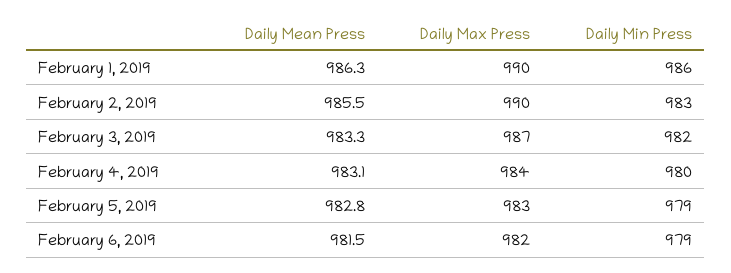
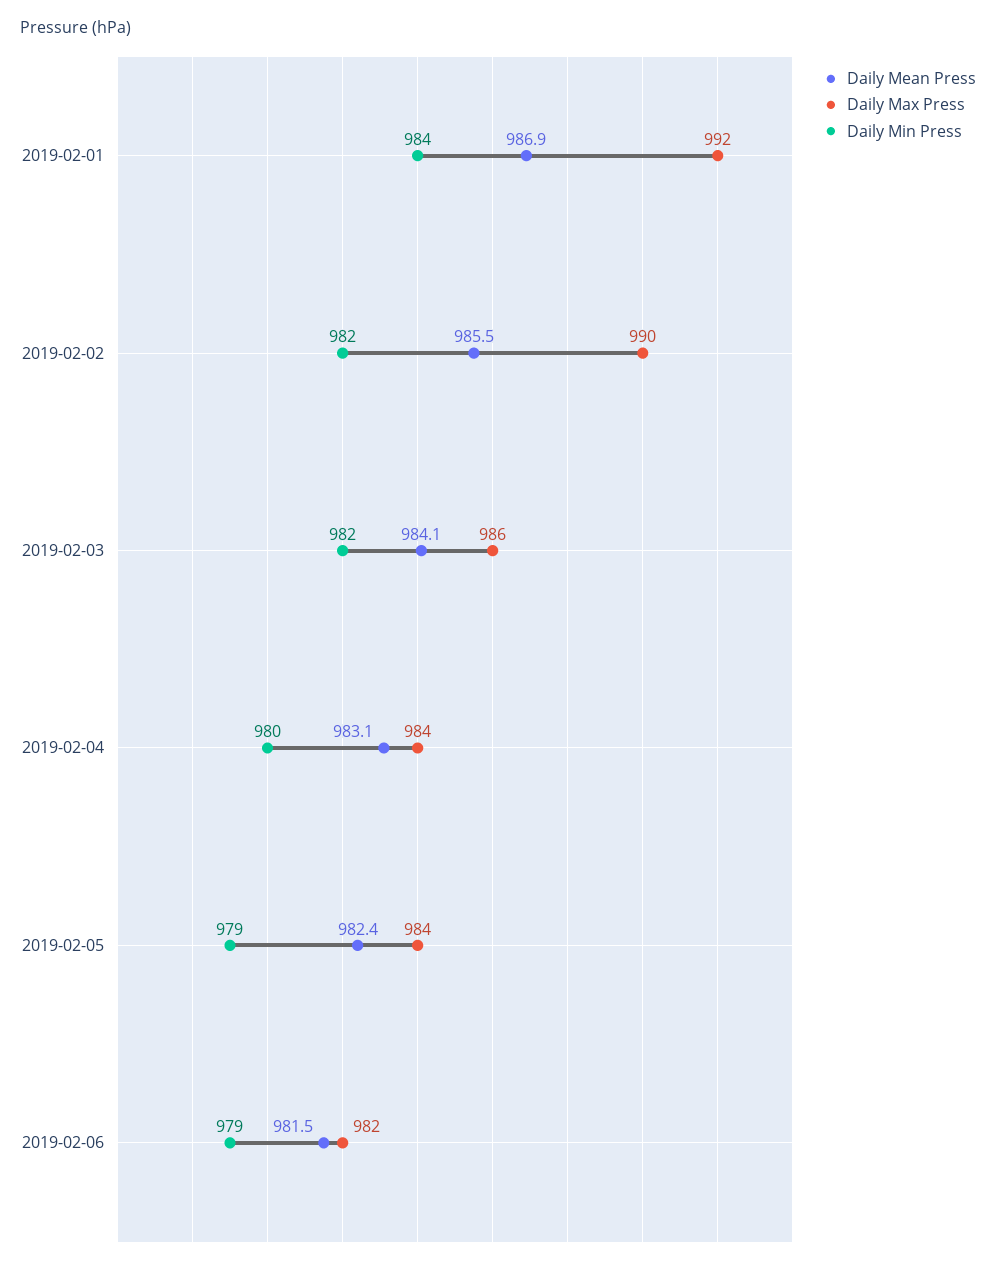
  {
    "Daily Mean Press": {
-     "February 1, 2019": 986.3,
+     "February 1, 2019": 986.9,
      "February 2, 2019": 985.5,
-     "February 3, 2019": 983.3,
+     "February 3, 2019": 984.1,
      "February 4, 2019": 983.1,
-     "February 5, 2019": 982.8,
+     "February 5, 2019": 982.4,
      "February 6, 2019": 981.5
    },
    "Daily Max Press": {
-     "February 1, 2019": 990,
+     "February 1, 2019": 992,
      "February 2, 2019": 990,
-     "February 3, 2019": 987,
+     "February 3, 2019": 986,
      "February 4, 2019": 984,
-     "February 5, 2019": 983,
+     "February 5, 2019": 984,
      "February 6, 2019": 982
    },
    "Daily Min Press": {
-     "February 1, 2019": 986,
+     "February 1, 2019": 984,
-     "February 2, 2019": 983,
+     "February 2, 2019": 982,
      "February 3, 2019": 982,
      "February 4, 2019": 980,
      "February 5, 2019": 979,
      "February 6, 2019": 979
    }
  }

